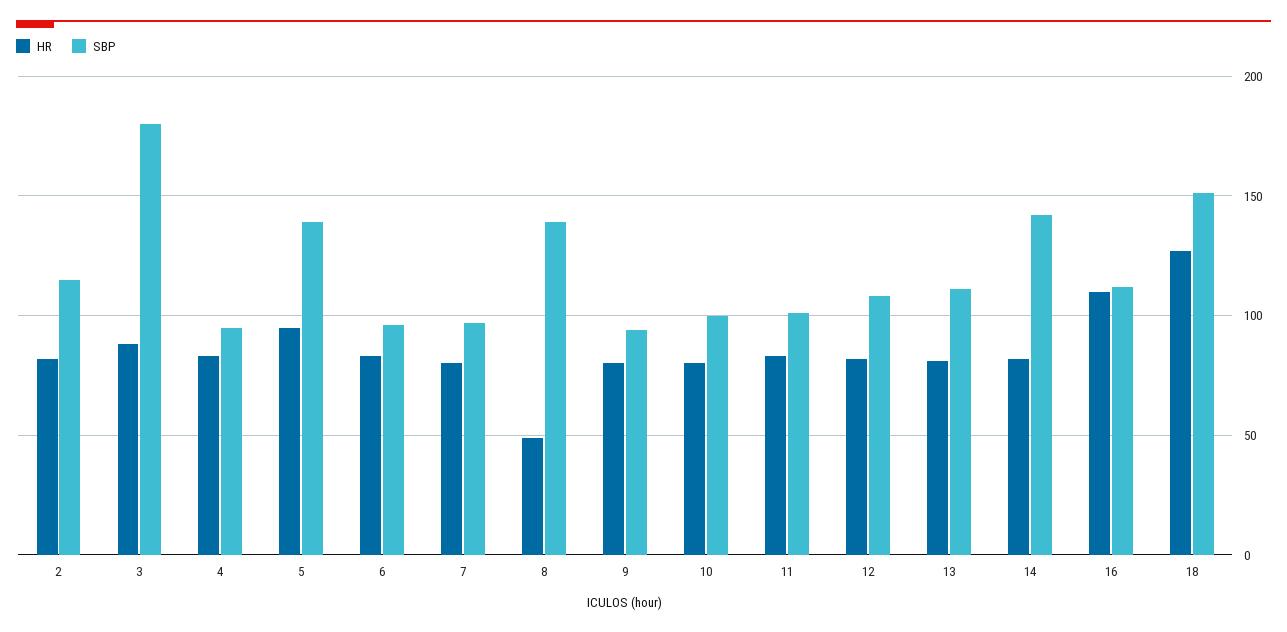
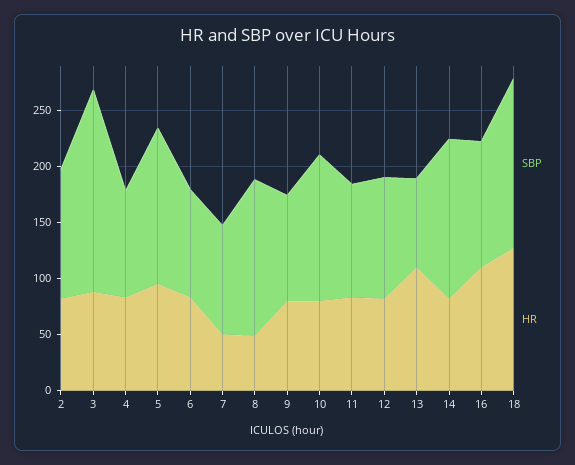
  {
    "HR": {
      "2": 80,
      "3": 90,
      "4": 85,
      "5": 95,
      "6": 85,
-     "7": 80,
+     "7": 50,
      "8": 50,
      "9": 80,
      "10": 80,
      "11": 85,
      "12": 80,
-     "13": 80,
+     "13": 110,
      "14": 80,
      "16": 110,
      "18": 125
    },
    "SBP": {
      "2": 115,
      "3": 180,
      "4": 95,
      "5": 140,
      "6": 95,
      "7": 95,
      "8": 140,
      "9": 95,
-     "10": 100,
+     "10": 130,
      "11": 100,
      "12": 110,
-     "13": 110,
+     "13": 80,
      "14": 140,
      "16": 110,
      "18": 150
    }
  }

